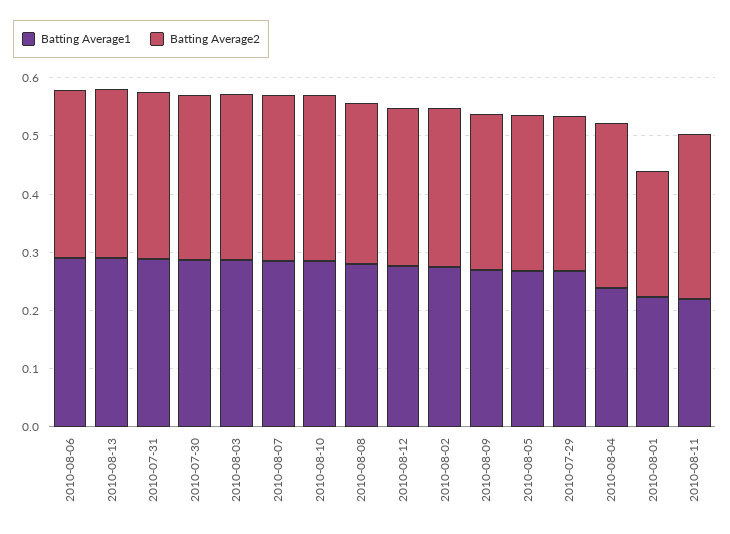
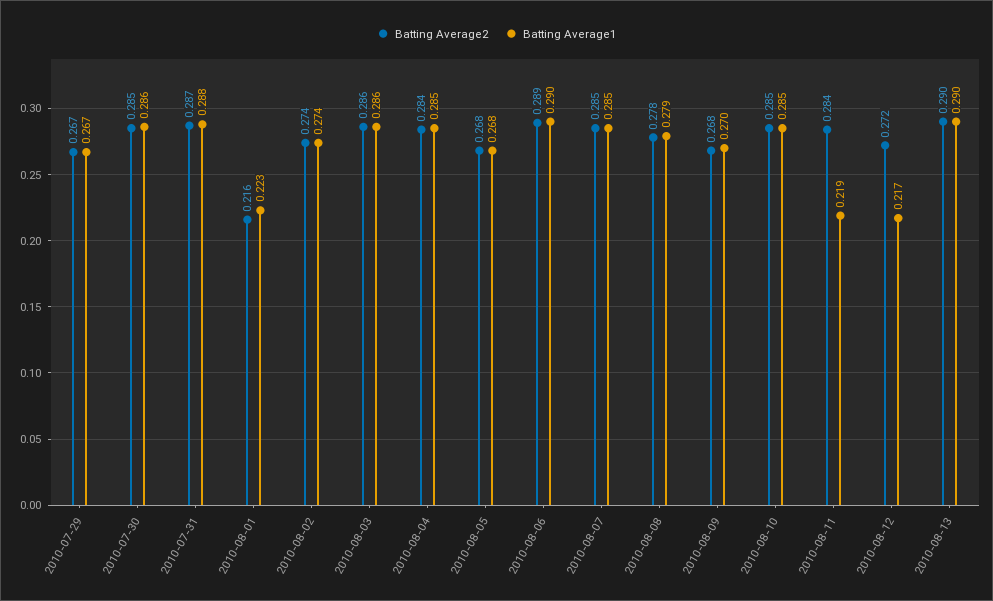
  {
    "Batting Average1": {
      "2010-08-06": 0.29,
      "2010-08-13": 0.29,
      "2010-07-31": 0.288,
      "2010-07-30": 0.286,
      "2010-08-03": 0.286,
      "2010-08-07": 0.285,
      "2010-08-10": 0.285,
      "2010-08-08": 0.279,
-     "2010-08-12": 0.28,
+     "2010-08-12": 0.217,
      "2010-08-02": 0.274,
      "2010-08-09": 0.27,
      "2010-08-05": 0.268,
      "2010-07-29": 0.267,
-     "2010-08-04": 0.24,
+     "2010-08-04": 0.285,
      "2010-08-01": 0.223,
      "2010-08-11": 0.219
    },
    "Batting Average2": {
      "2010-08-06": 0.289,
      "2010-08-13": 0.29,
      "2010-07-31": 0.287,
      "2010-07-30": 0.285,
      "2010-08-03": 0.286,
      "2010-08-07": 0.285,
      "2010-08-10": 0.285,
      "2010-08-08": 0.278,
      "2010-08-12": 0.272,
      "2010-08-02": 0.274,
      "2010-08-09": 0.268,
      "2010-08-05": 0.268,
      "2010-07-29": 0.267,
      "2010-08-04": 0.284,
      "2010-08-01": 0.216,
      "2010-08-11": 0.284
    }
  }

